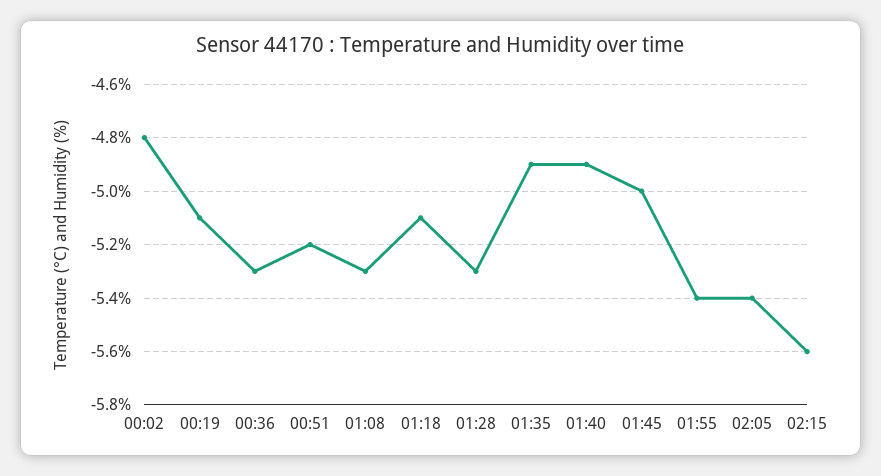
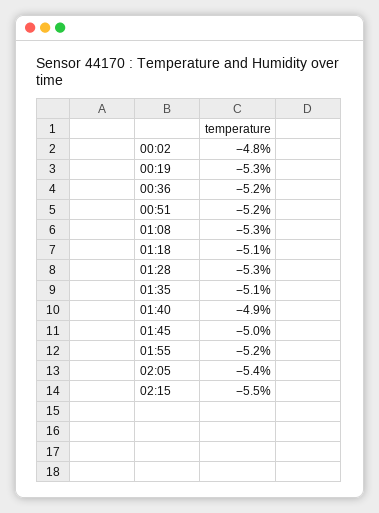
  {
    "00:02": -4.8,
-   "00:19": -5.1,
+   "00:19": -5.3,
-   "00:36": -5.3,
+   "00:36": -5.2,
    "00:51": -5.2,
    "01:08": -5.3,
    "01:18": -5.1,
    "01:28": -5.3,
-   "01:35": -4.9,
+   "01:35": -5.1,
    "01:40": -4.9,
    "01:45": -5,
-   "01:55": -5.4,
+   "01:55": -5.2,
    "02:05": -5.4,
-   "02:15": -5.6
+   "02:15": -5.5
  }

